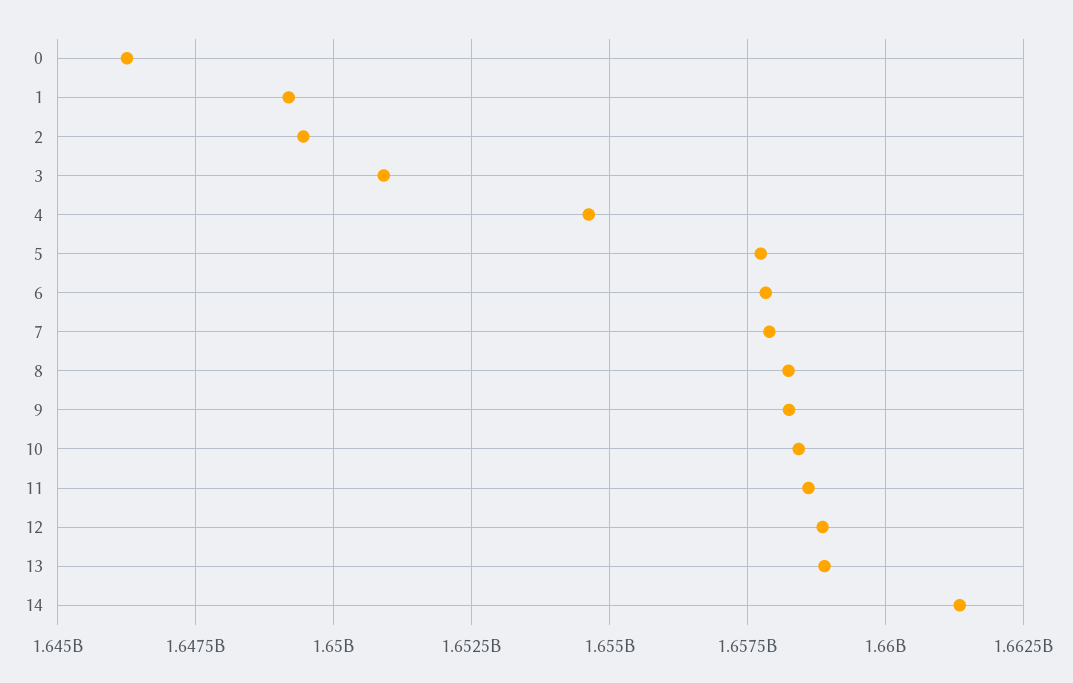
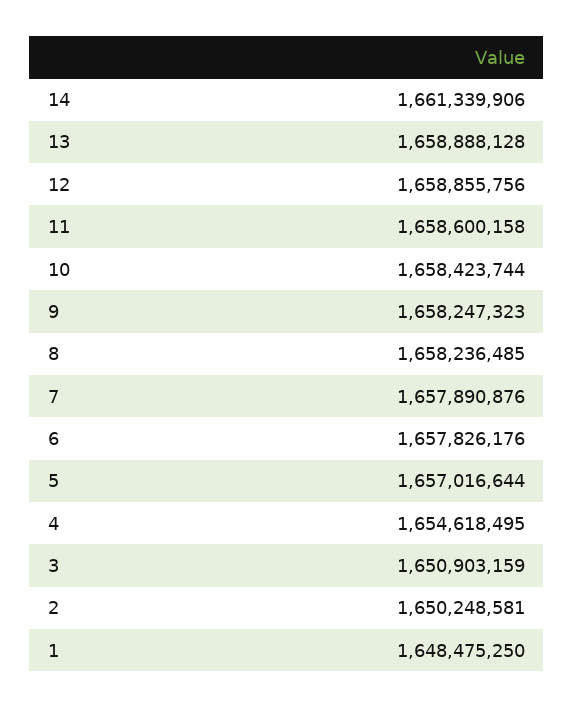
  {
-   "0": 1646250000,
-   "1": 1649250000,
+   "1": 1648475250,
-   "2": 1649500000,
+   "2": 1650248581,
    "3": 1650903159,
    "4": 1654618495,
-   "5": 1657750000,
+   "5": 1657016644,
    "6": 1657826176,
    "7": 1657890876,
    "8": 1658236485,
    "9": 1658247323,
    "10": 1658423744,
    "11": 1658600158,
    "12": 1658855756,
    "13": 1658888128,
    "14": 1661339906
  }

